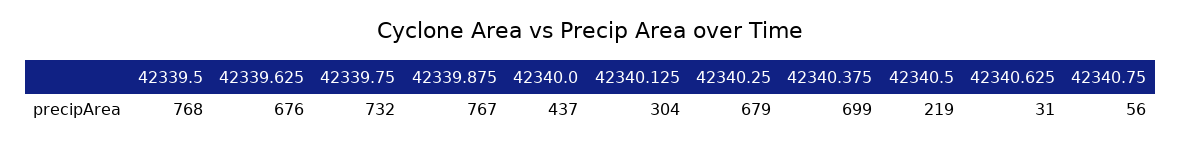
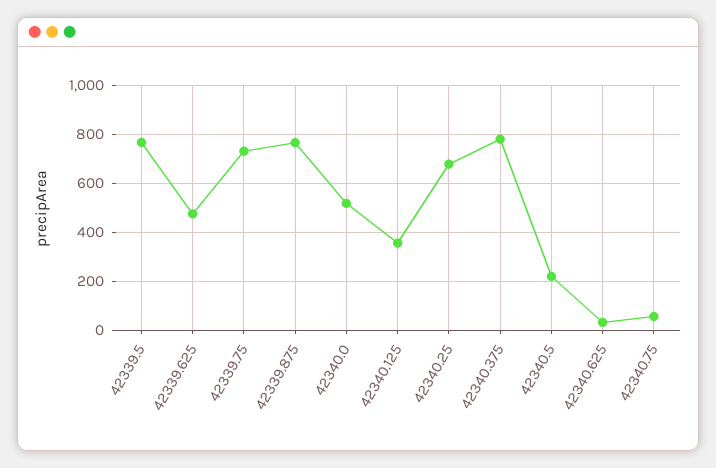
  {
    "42339.5": 768,
-   "42339.625": 676,
+   "42339.625": 475,
    "42339.75": 732,
    "42339.875": 767,
-   "42340.0": 437,
+   "42340.0": 525,
-   "42340.125": 304,
+   "42340.125": 350,
    "42340.25": 679,
-   "42340.375": 699,
+   "42340.375": 775,
    "42340.5": 219,
    "42340.625": 31,
    "42340.75": 56
  }

